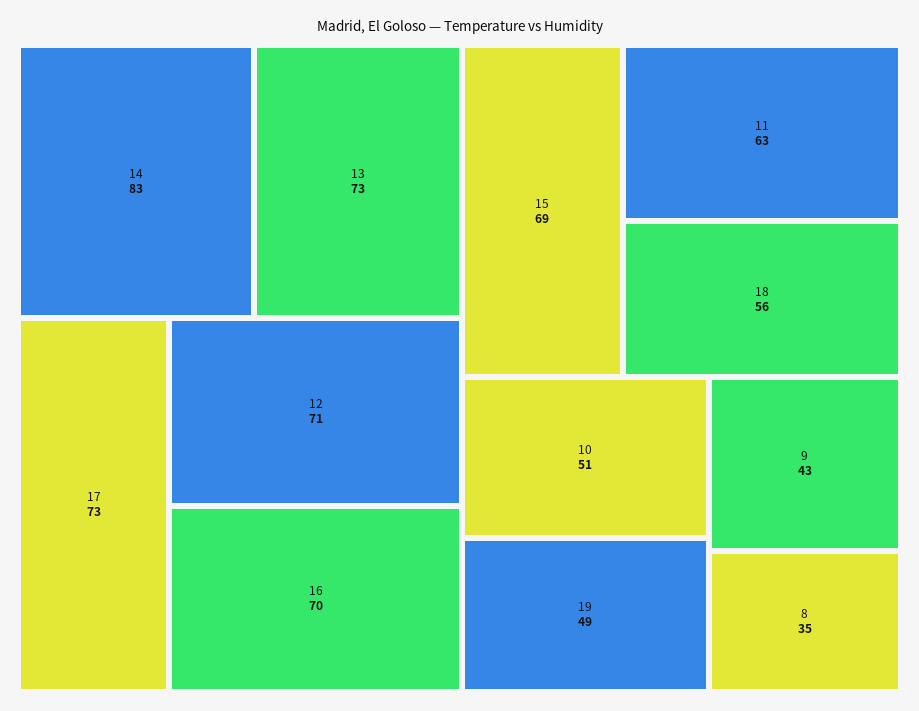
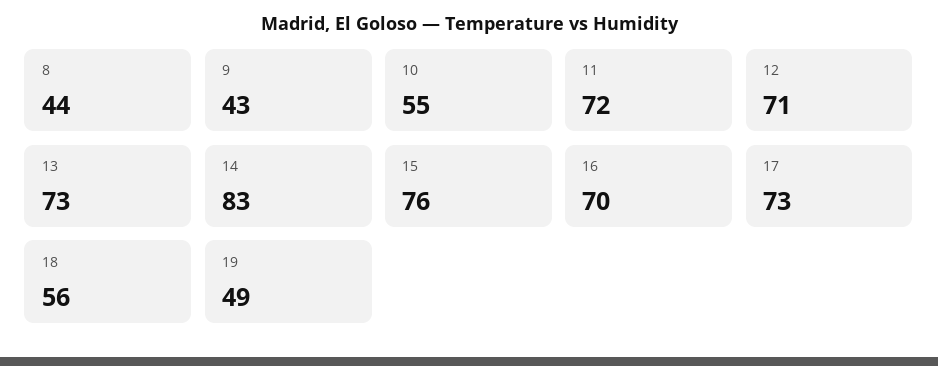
  {
    "14": 83,
    "13": 73,
    "17": 73,
    "12": 71,
    "16": 70,
-   "15": 69,
+   "15": 76,
-   "11": 63,
+   "11": 72,
    "18": 56,
-   "10": 51,
+   "10": 55,
    "19": 49,
    "9": 43,
-   "8": 35
+   "8": 44
  }

